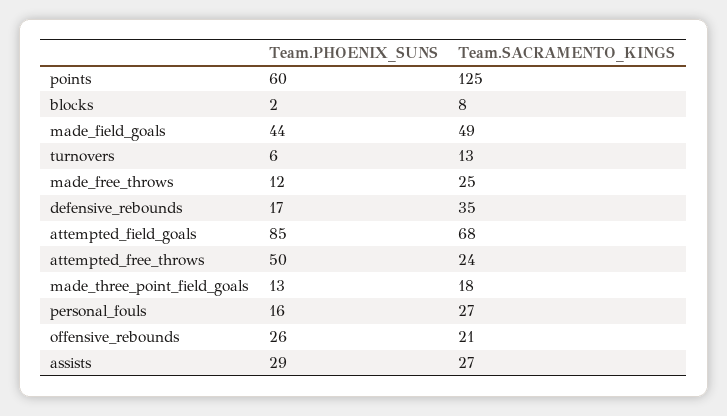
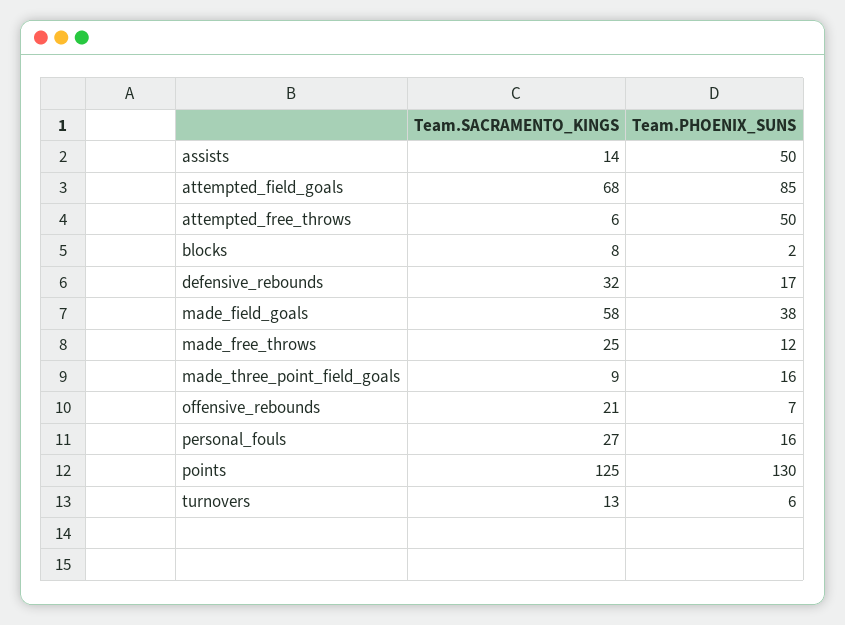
  {
    "Team.PHOENIX_SUNS": {
-     "points": 60,
+     "points": 130,
      "blocks": 2,
-     "made_field_goals": 44,
+     "made_field_goals": 38,
      "turnovers": 6,
      "made_free_throws": 12,
      "defensive_rebounds": 17,
      "attempted_field_goals": 85,
      "attempted_free_throws": 50,
-     "made_three_point_field_goals": 13,
+     "made_three_point_field_goals": 16,
      "personal_fouls": 16,
-     "offensive_rebounds": 26,
+     "offensive_rebounds": 7,
-     "assists": 29
+     "assists": 50
    },
    "Team.SACRAMENTO_KINGS": {
      "points": 125,
      "blocks": 8,
-     "made_field_goals": 49,
+     "made_field_goals": 58,
      "turnovers": 13,
      "made_free_throws": 25,
-     "defensive_rebounds": 35,
+     "defensive_rebounds": 32,
      "attempted_field_goals": 68,
-     "attempted_free_throws": 24,
+     "attempted_free_throws": 6,
-     "made_three_point_field_goals": 18,
+     "made_three_point_field_goals": 9,
      "personal_fouls": 27,
      "offensive_rebounds": 21,
-     "assists": 27
+     "assists": 14
    }
  }

